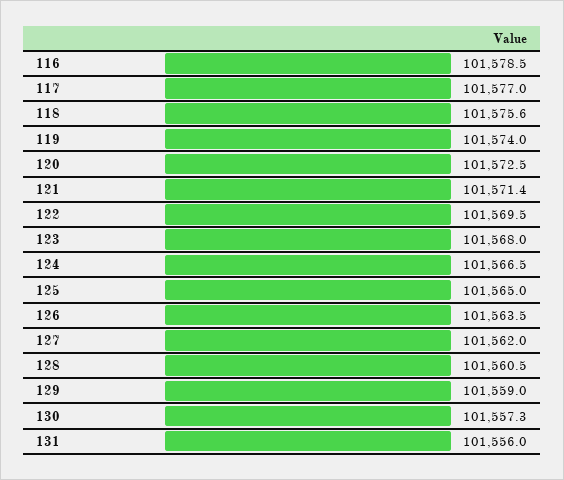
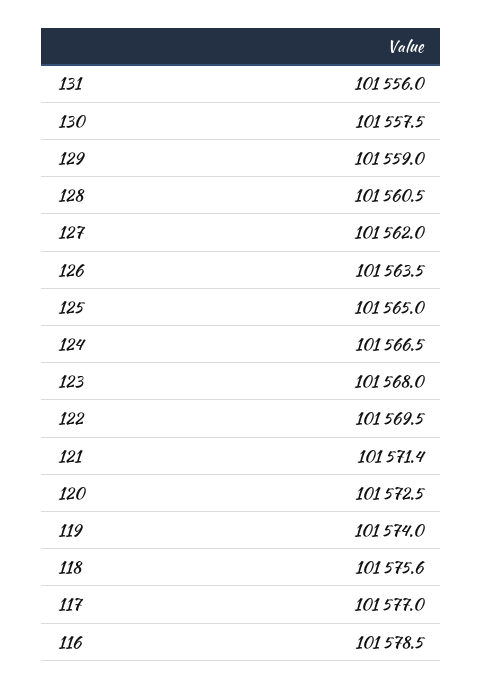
  {
    "116": 101578.5,
    "117": 101577,
    "118": 101575.6,
    "119": 101574,
    "120": 101572.5,
    "121": 101571.4,
    "122": 101569.5,
    "123": 101568,
    "124": 101566.5,
    "125": 101565,
    "126": 101563.5,
    "127": 101562,
    "128": 101560.5,
    "129": 101559,
-   "130": 101557.3,
+   "130": 101557.5,
    "131": 101556
  }

